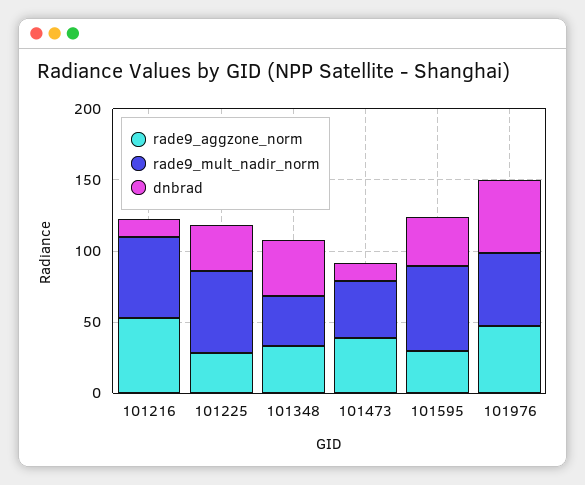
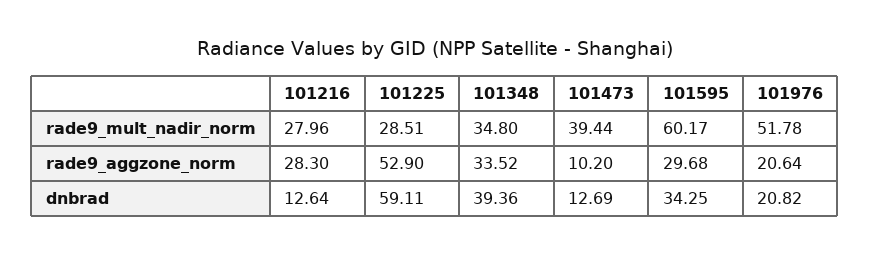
  {
    "rade9_aggzone_norm": {
-     "101216": 50,
+     "101216": 28.3,
-     "101225": 30,
+     "101225": 52.9,
      "101348": 33.52,
-     "101473": 40,
+     "101473": 10.2,
      "101595": 29.68,
-     "101976": 50
+     "101976": 20.64
    },
    "rade9_mult_nadir_norm": {
-     "101216": 60,
+     "101216": 27.96,
-     "101225": 60,
+     "101225": 28.51,
      "101348": 34.8,
      "101473": 39.44,
      "101595": 60.17,
      "101976": 51.78
    },
    "dnbrad": {
      "101216": 12.64,
-     "101225": 30,
+     "101225": 59.11,
      "101348": 39.36,
      "101473": 12.69,
      "101595": 34.25,
-     "101976": 50
+     "101976": 20.82
    }
  }

